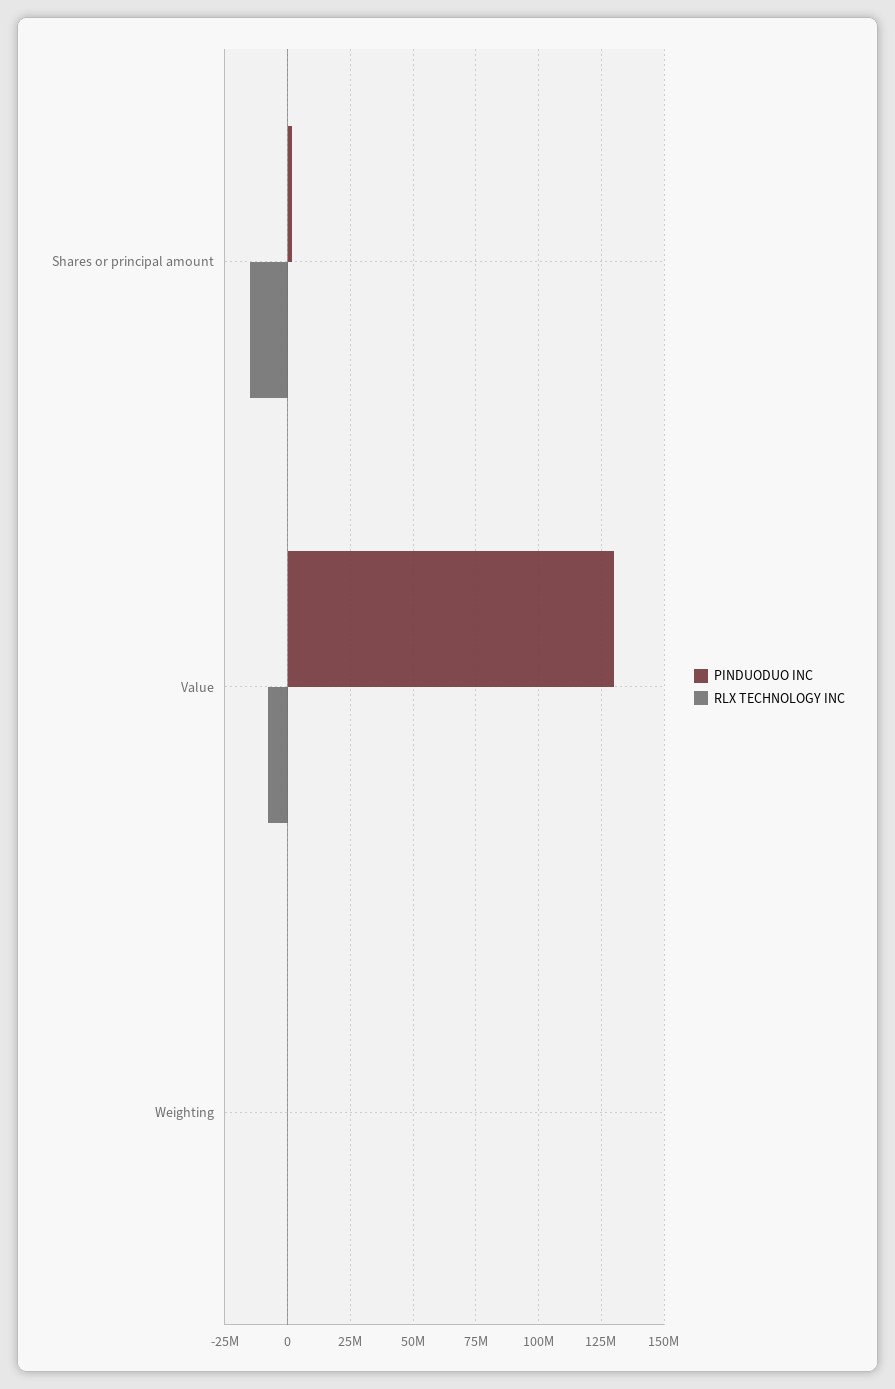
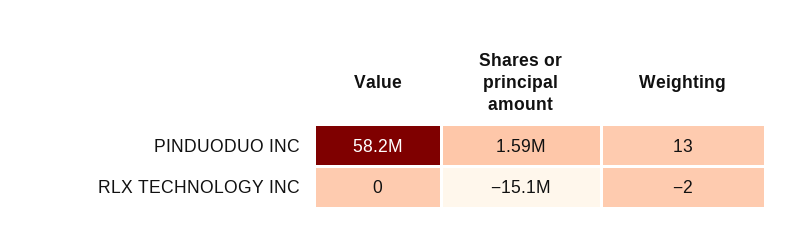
  {
    "PINDUODUO INC": {
      "Shares or principal amount": 1590000,
-     "Value": 130000000,
+     "Value": 58200000,
      "Weighting": 13
    },
    "RLX TECHNOLOGY INC": {
      "Shares or principal amount": -15100000,
-     "Value": -7500000,
+     "Value": 0,
      "Weighting": -2
    }
  }

